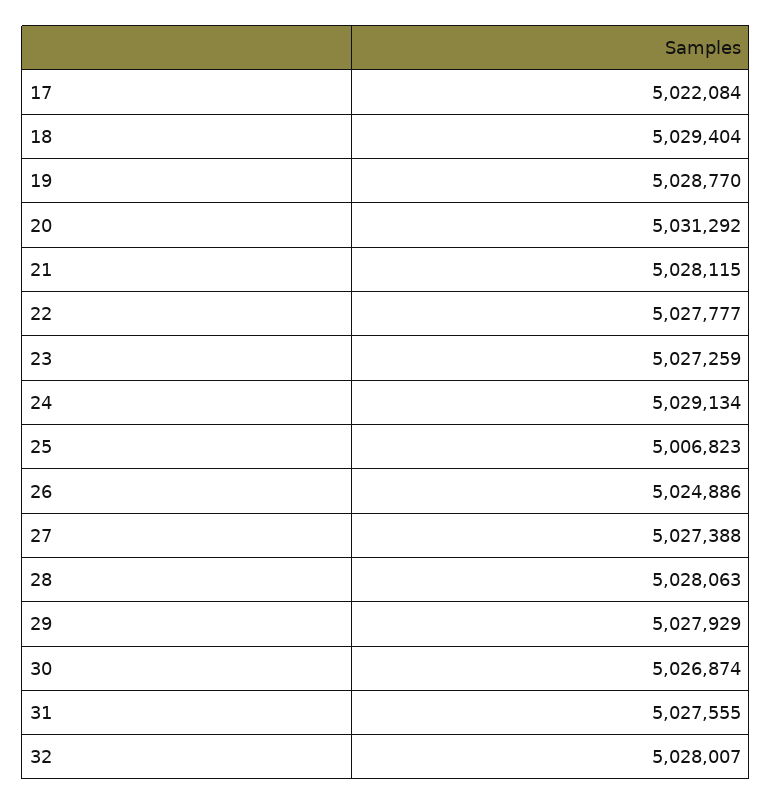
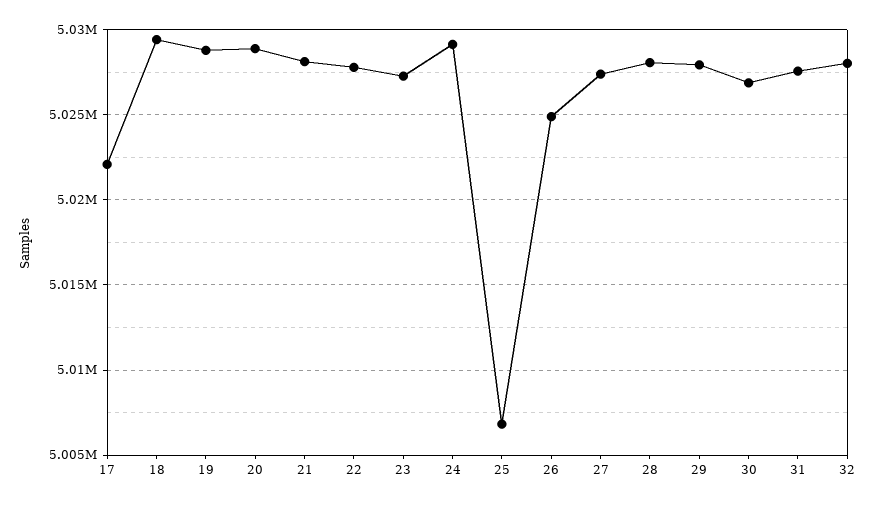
  {
    "17": 5022084,
    "18": 5029404,
    "19": 5028770,
-   "20": 5031292,
+   "20": 5029000,
    "21": 5028115,
    "22": 5027777,
    "23": 5027259,
    "24": 5029134,
    "25": 5006823,
    "26": 5024886,
    "27": 5027388,
    "28": 5028063,
    "29": 5027929,
    "30": 5026874,
    "31": 5027555,
    "32": 5028007
  }

